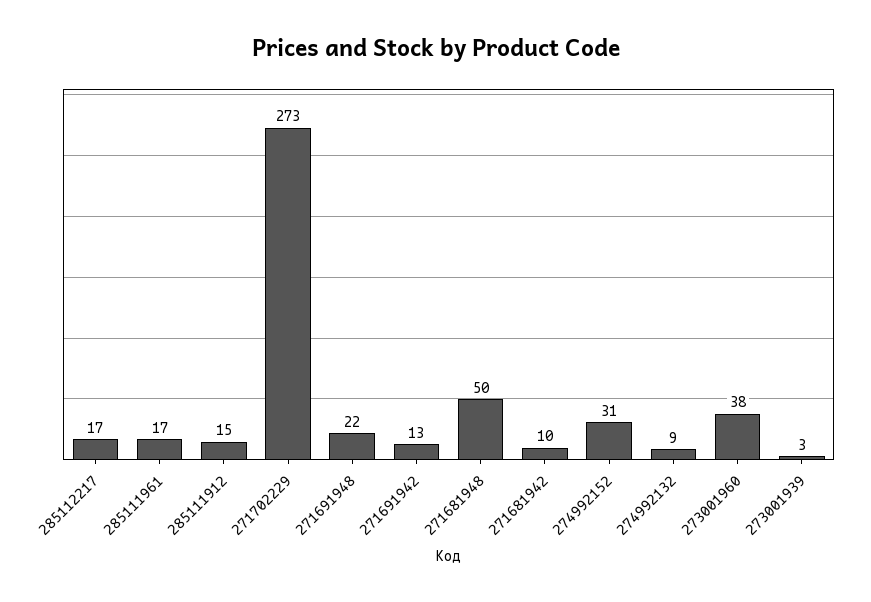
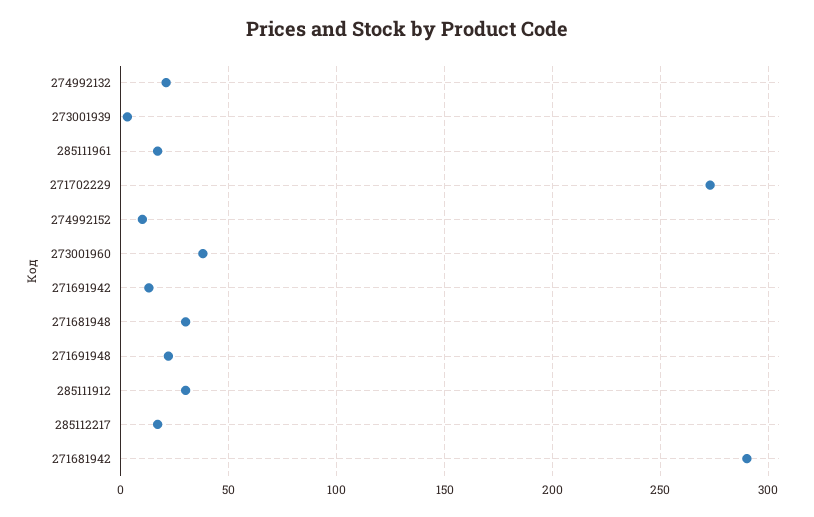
  {
    "285112217": 17,
    "285111961": 17,
-   "285111912": 15,
+   "285111912": 30,
    "271702229": 273,
    "271691948": 22,
    "271691942": 13,
-   "271681948": 50,
+   "271681948": 30,
-   "271681942": 10,
+   "271681942": 290,
-   "274992152": 31,
+   "274992152": 10,
-   "274992132": 9,
+   "274992132": 20,
    "273001960": 38,
    "273001939": 3
  }

